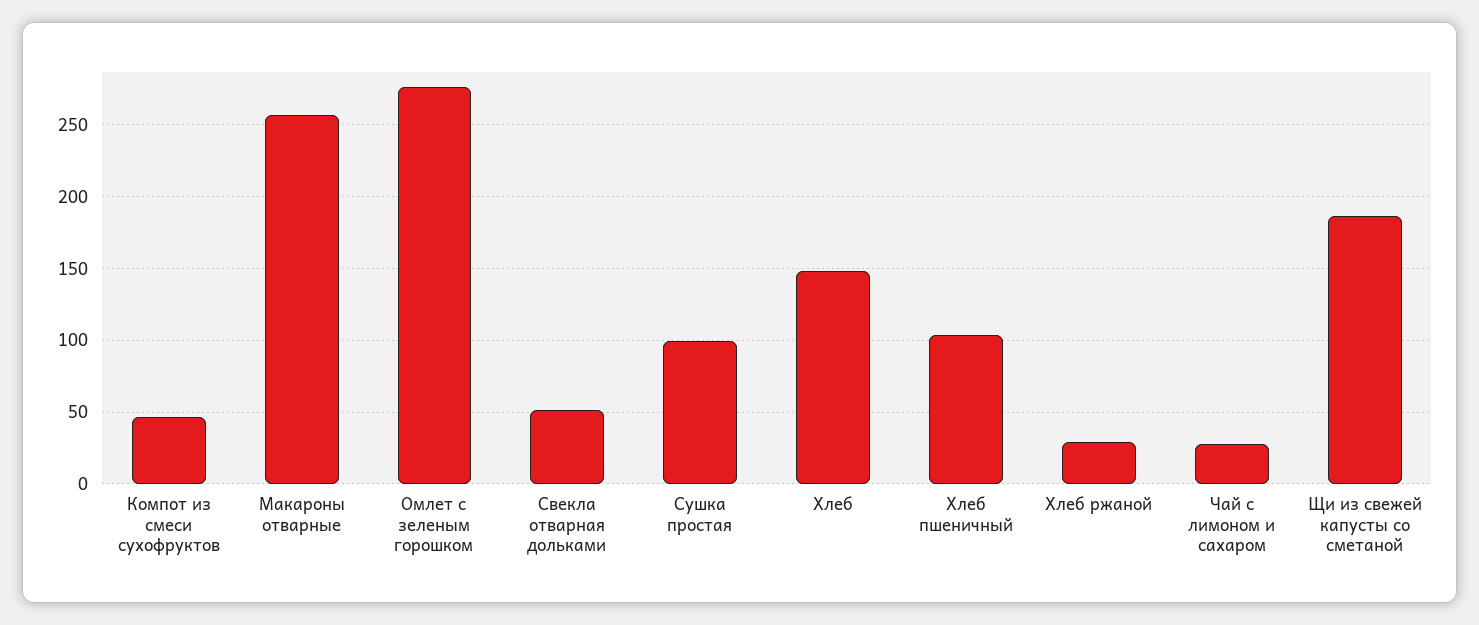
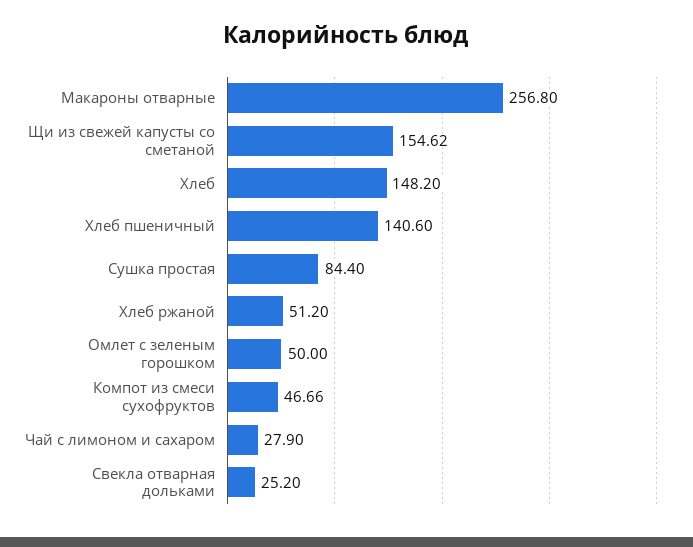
  {
    "Компот из смеси сухофруктов": 46.66,
    "Макароны отварные": 256.8,
-   "Омлет с зеленым горошком": 275,
+   "Омлет с зеленым горошком": 50,
-   "Свекла отварная дольками": 50,
+   "Свекла отварная дольками": 25.2,
-   "Сушка простая": 100,
+   "Сушка простая": 84.4,
    "Хлеб": 148.2,
-   "Хлеб пшеничный": 105,
+   "Хлеб пшеничный": 140.6,
-   "Хлеб ржаной": 30,
+   "Хлеб ржаной": 51.2,
    "Чай с лимоном и сахаром": 27.9,
-   "Щи из свежей капусты со сметаной": 185
+   "Щи из свежей капусты со сметаной": 154.62
  }

